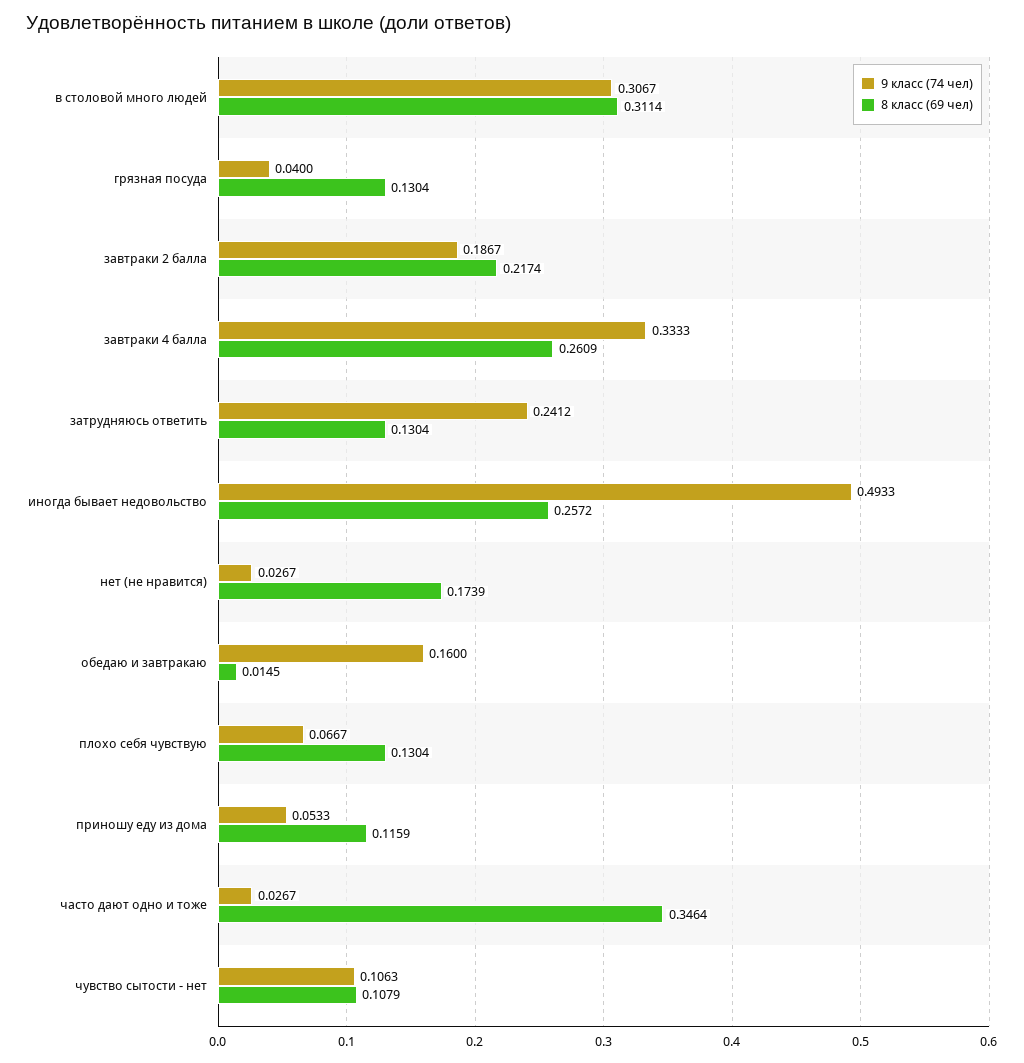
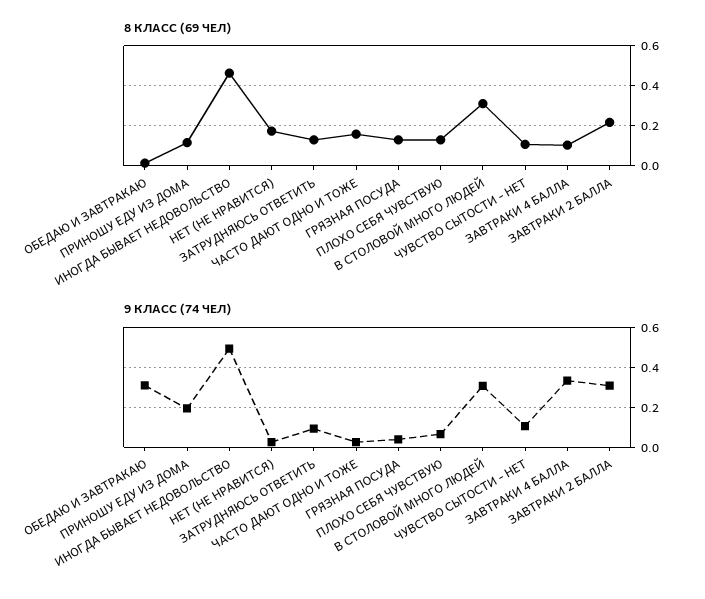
  {
    "9 класс (74 чел)": {
      "в столовой много людей": 0.3067,
      "грязная посуда": 0.04,
-     "завтраки 2 балла": 0.1867,
+     "завтраки 2 балла": 0.3,
      "завтраки 4 балла": 0.3333,
-     "затрудняюсь ответить": 0.2412,
+     "затрудняюсь ответить": 0.1,
      "иногда бывает недовольство": 0.4933,
      "нет (не нравится)": 0.0267,
-     "обедаю и завтракаю": 0.16,
+     "обедаю и завтракаю": 0.3,
      "плохо себя чувствую": 0.0667,
-     "приношу еду из дома": 0.0533,
+     "приношу еду из дома": 0.2,
      "часто дают одно и тоже": 0.0267,
      "чувство сытости - нет": 0.1063
    },
    "8 класс (69 чел)": {
      "в столовой много людей": 0.3114,
      "грязная посуда": 0.1304,
      "завтраки 2 балла": 0.2174,
-     "завтраки 4 балла": 0.2609,
+     "завтраки 4 балла": 0.1,
      "затрудняюсь ответить": 0.1304,
-     "иногда бывает недовольство": 0.2572,
+     "иногда бывает недовольство": 0.45,
      "нет (не нравится)": 0.1739,
      "обедаю и завтракаю": 0.0145,
      "плохо себя чувствую": 0.1304,
      "приношу еду из дома": 0.1159,
-     "часто дают одно и тоже": 0.3464,
+     "часто дают одно и тоже": 0.15,
      "чувство сытости - нет": 0.1079
    }
  }

